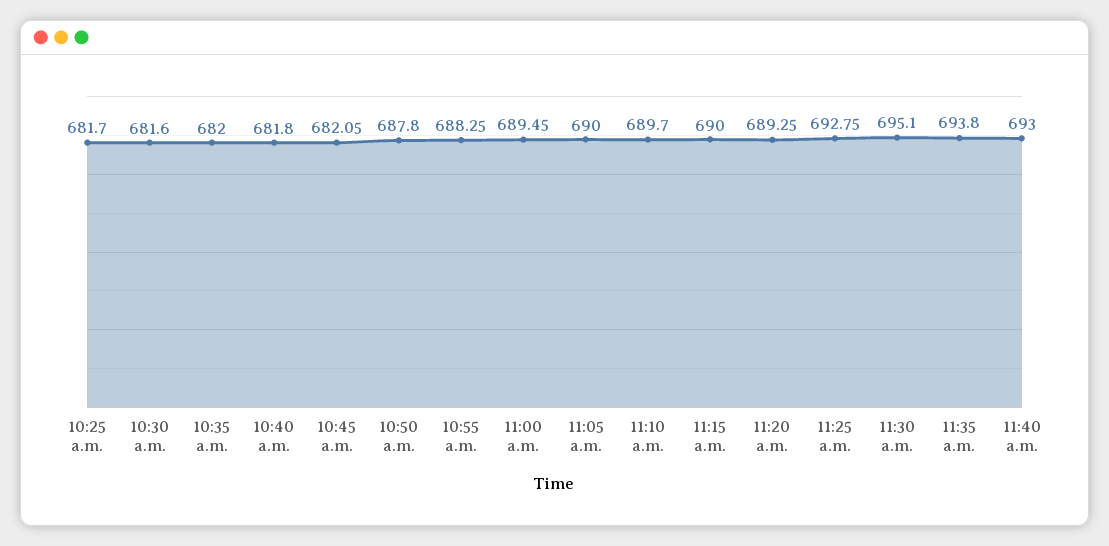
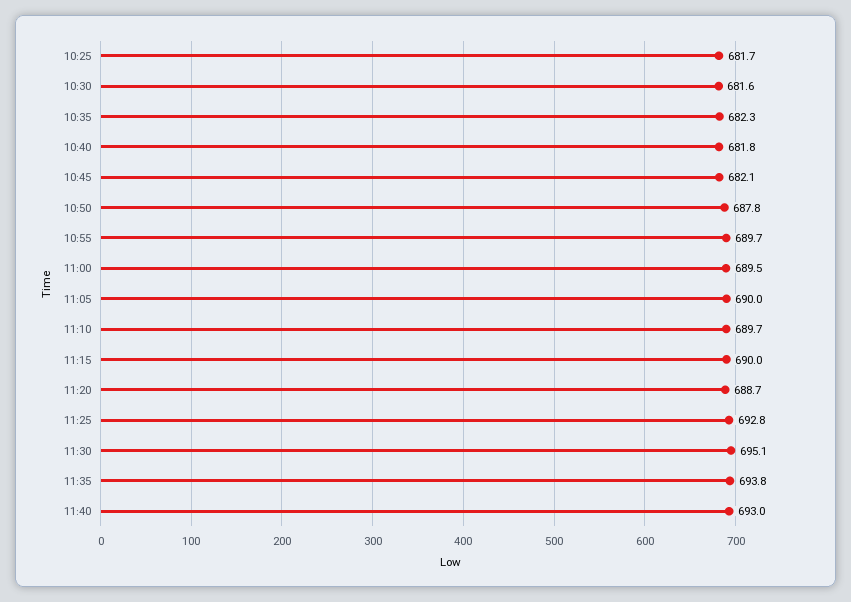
  {
    "10:25 a.m.": 681.7,
    "10:30 a.m.": 681.6,
-   "10:35 a.m.": 682,
+   "10:35 a.m.": 682.3,
    "10:40 a.m.": 681.8,
    "10:45 a.m.": 682.05,
    "10:50 a.m.": 687.8,
-   "10:55 a.m.": 688.25,
+   "10:55 a.m.": 689.7,
    "11:00 a.m.": 689.45,
    "11:05 a.m.": 690,
    "11:10 a.m.": 689.7,
    "11:15 a.m.": 690,
-   "11:20 a.m.": 689.25,
+   "11:20 a.m.": 688.7,
    "11:25 a.m.": 692.75,
    "11:30 a.m.": 695.1,
    "11:35 a.m.": 693.8,
    "11:40 a.m.": 693
  }

